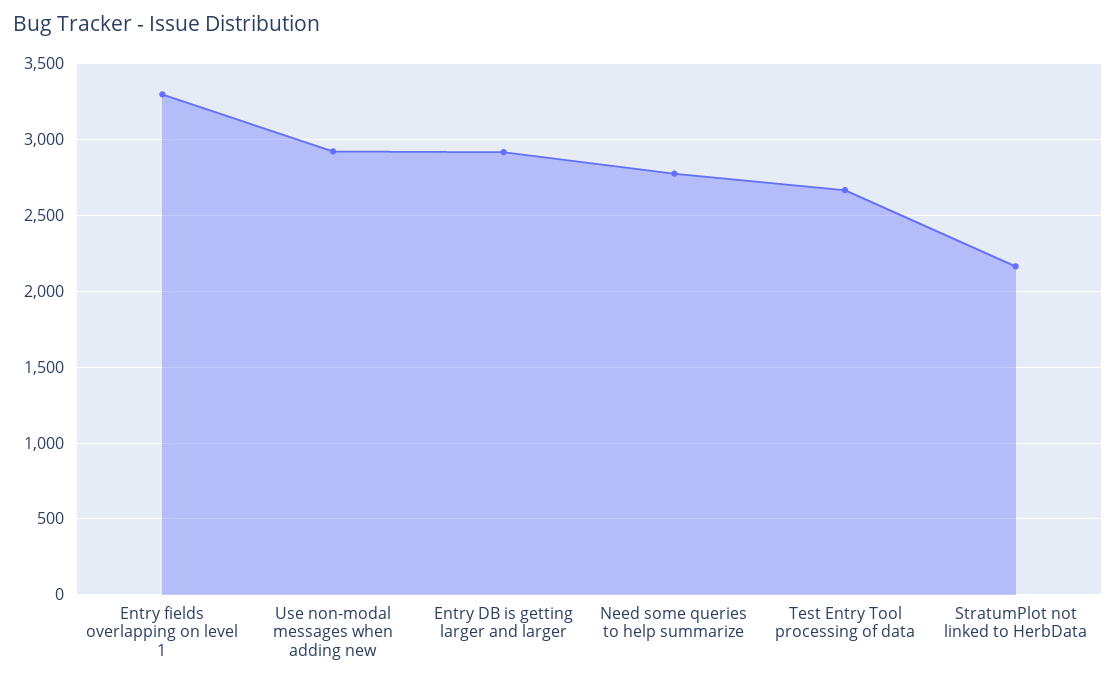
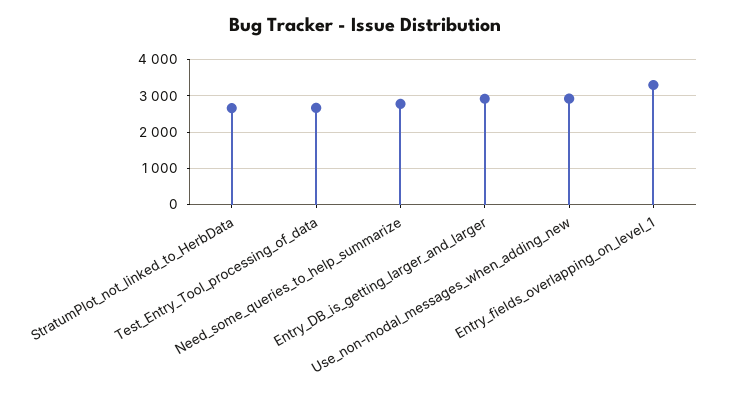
  {
    "Entry fields overlapping on level 1": 3300,
    "Use non-modal messages when adding new": 2900,
    "Entry DB is getting larger and larger": 2900,
    "Need some queries to help summarize": 2800,
    "Test Entry Tool processing of data": 2650,
-   "StratumPlot not linked to HerbData": 2150
+   "StratumPlot not linked to HerbData": 2600
  }

